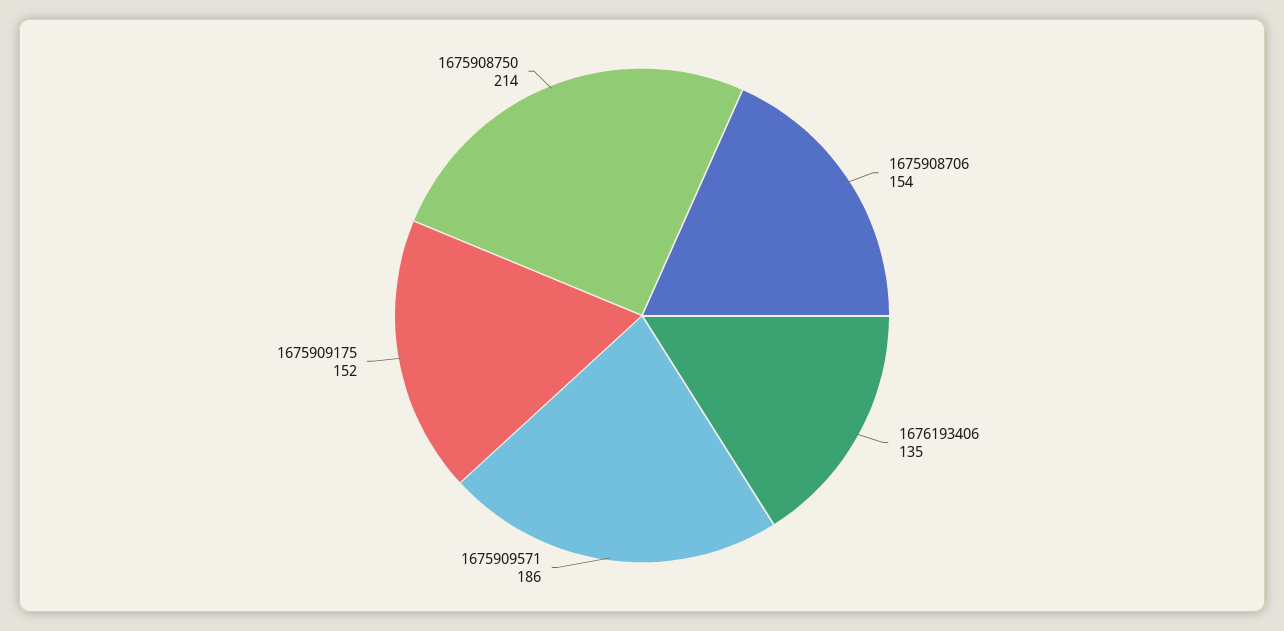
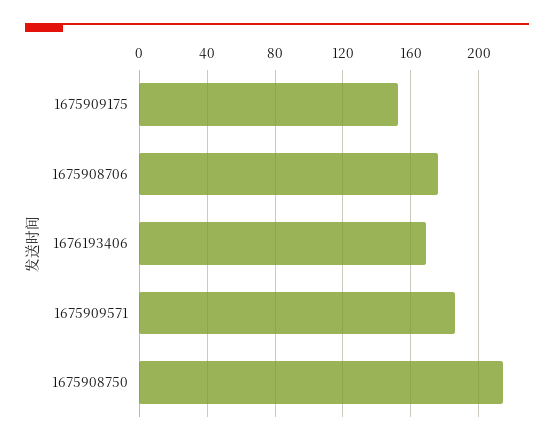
  {
-   "1675908706": 154,
+   "1675908706": 175,
-   "1676193406": 135,
+   "1676193406": 170,
    "1675909571": 186,
    "1675909175": 152,
    "1675908750": 214
  }

